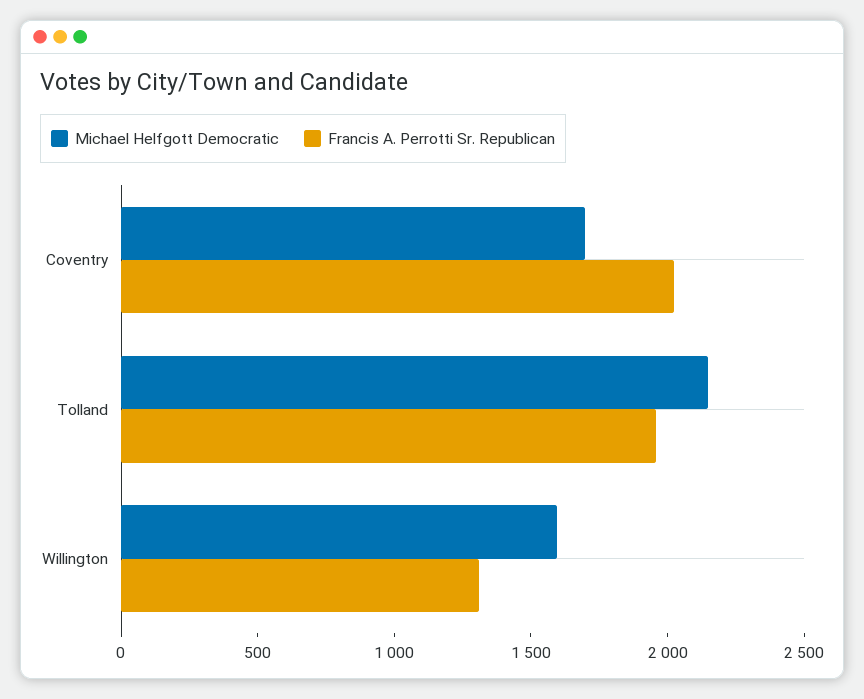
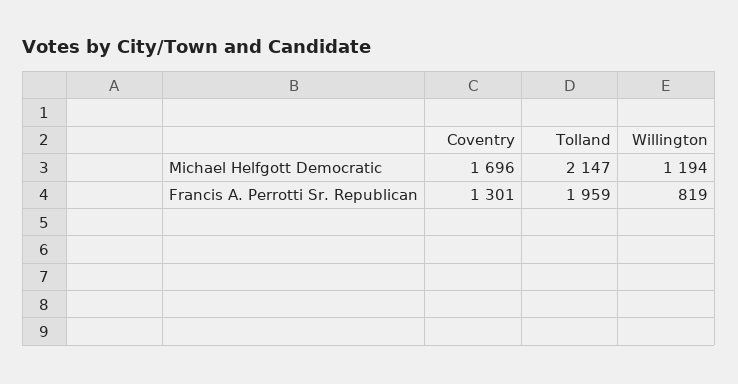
  {
    "Michael Helfgott Democratic": {
      "Coventry": 1696,
      "Tolland": 2147,
-     "Willington": 1600
+     "Willington": 1194
    },
    "Francis A. Perrotti Sr. Republican": {
-     "Coventry": 2000,
+     "Coventry": 1301,
      "Tolland": 1959,
-     "Willington": 1300
+     "Willington": 819
    }
  }

